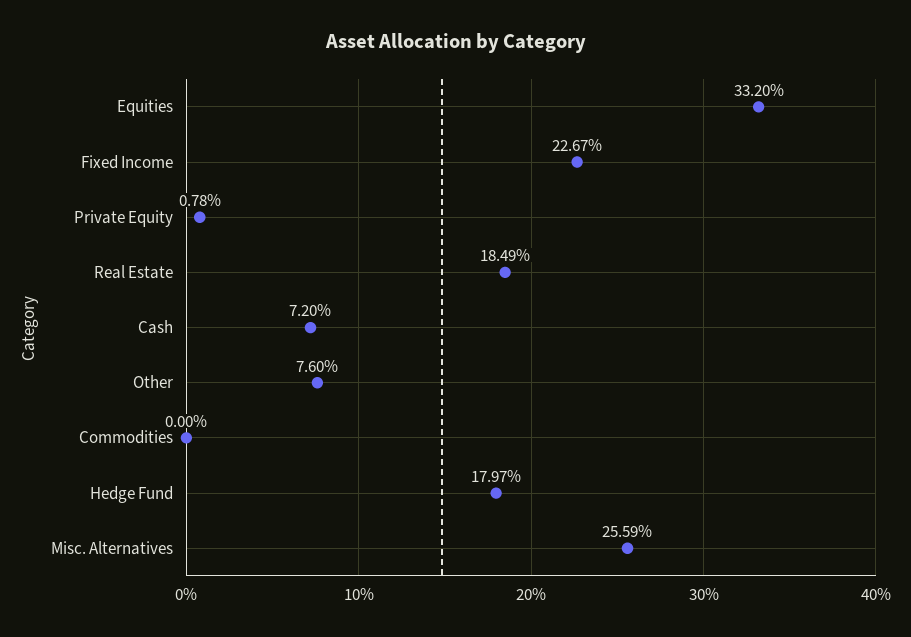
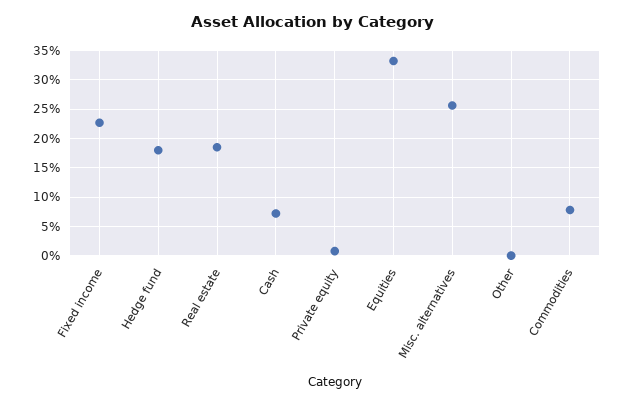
  {
    "Equities": 33.2,
    "Fixed Income": 22.67,
    "Private Equity": 0.78,
    "Real Estate": 18.49,
    "Cash": 7.2,
-   "Other": 7.6,
+   "Other": 0,
-   "Commodities": 0,
+   "Commodities": 7.5,
    "Hedge Fund": 17.97,
    "Misc. Alternatives": 25.59
  }

